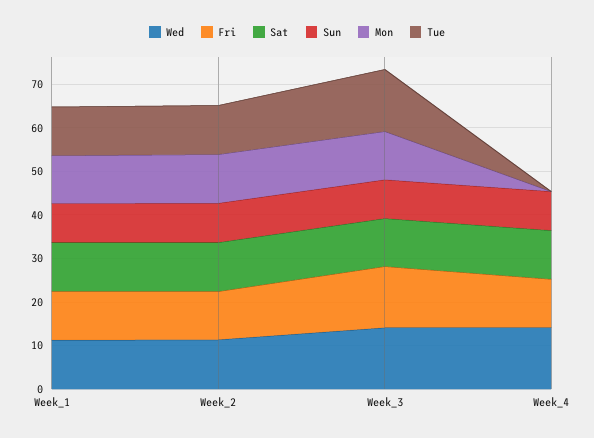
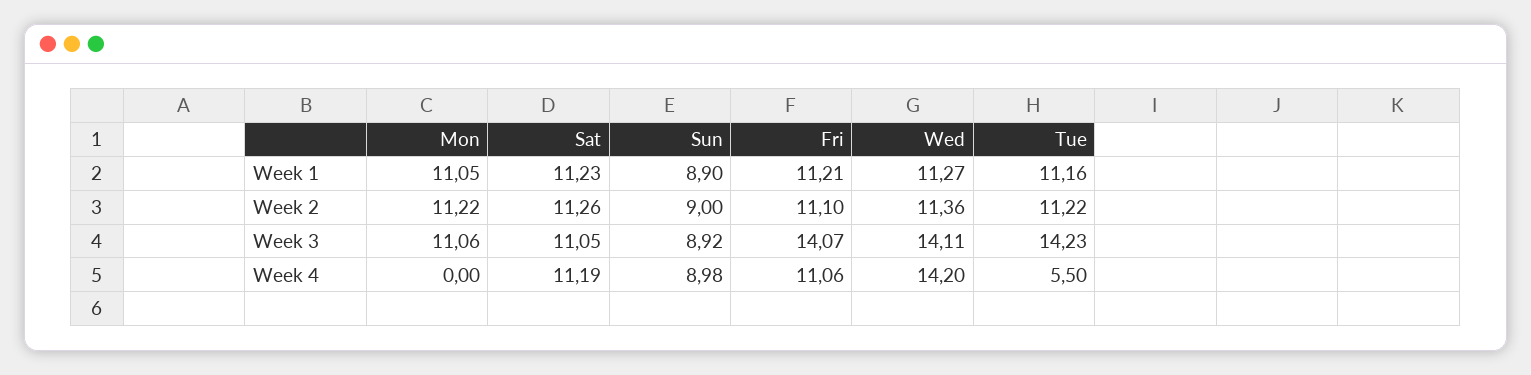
  {
    "Wed": {
      "Week_1": 11.27,
      "Week_2": 11.36,
      "Week_3": 14.11,
      "Week_4": 14.2
    },
    "Fri": {
      "Week_1": 11.21,
      "Week_2": 11.1,
      "Week_3": 14.07,
      "Week_4": 11.06
    },
    "Sat": {
      "Week_1": 11.23,
      "Week_2": 11.26,
      "Week_3": 11.05,
      "Week_4": 11.19
    },
    "Sun": {
      "Week_1": 8.9,
      "Week_2": 9,
      "Week_3": 8.92,
      "Week_4": 8.98
    },
    "Mon": {
      "Week_1": 11.05,
      "Week_2": 11.22,
      "Week_3": 11.06,
      "Week_4": 0
    },
    "Tue": {
      "Week_1": 11.16,
      "Week_2": 11.22,
      "Week_3": 14.23,
-     "Week_4": 0
+     "Week_4": 5.5
    }
  }

